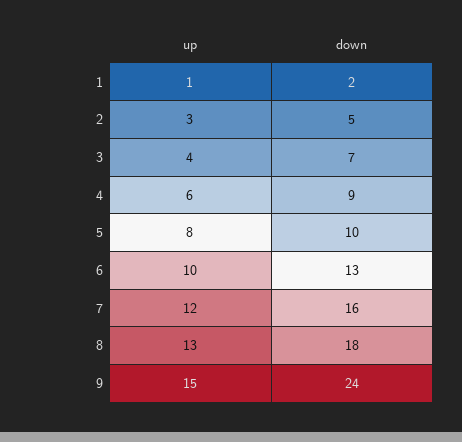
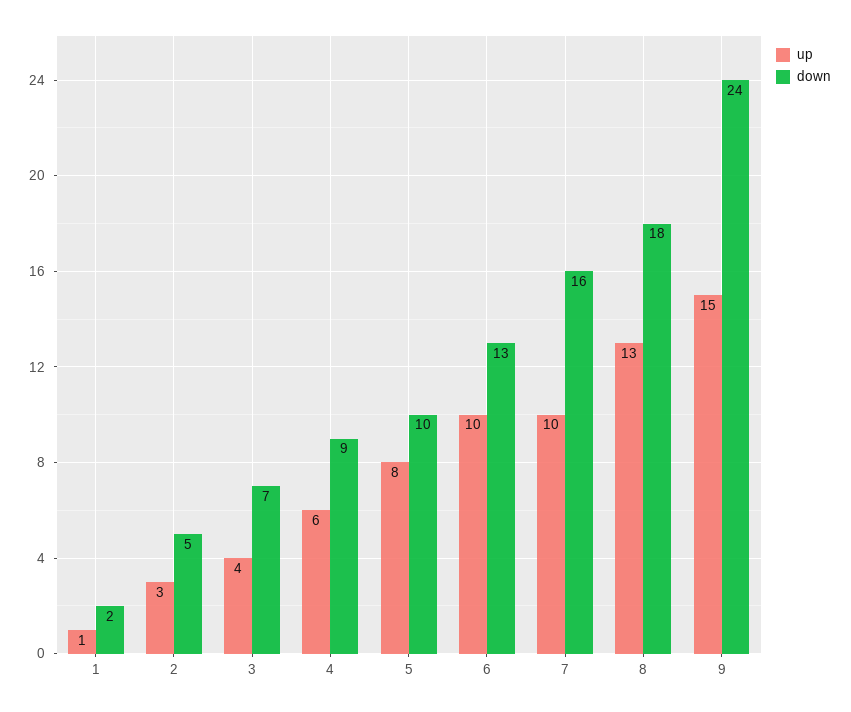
  {
    "up": {
      "1": 1,
      "2": 3,
      "3": 4,
      "4": 6,
      "5": 8,
      "6": 10,
-     "7": 12,
+     "7": 10,
      "8": 13,
      "9": 15
    },
    "down": {
      "1": 2,
      "2": 5,
      "3": 7,
      "4": 9,
      "5": 10,
      "6": 13,
      "7": 16,
      "8": 18,
      "9": 24
    }
  }

